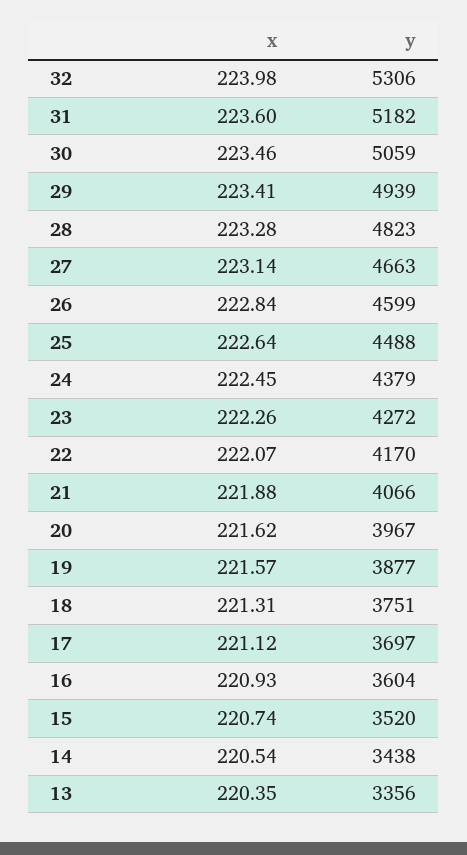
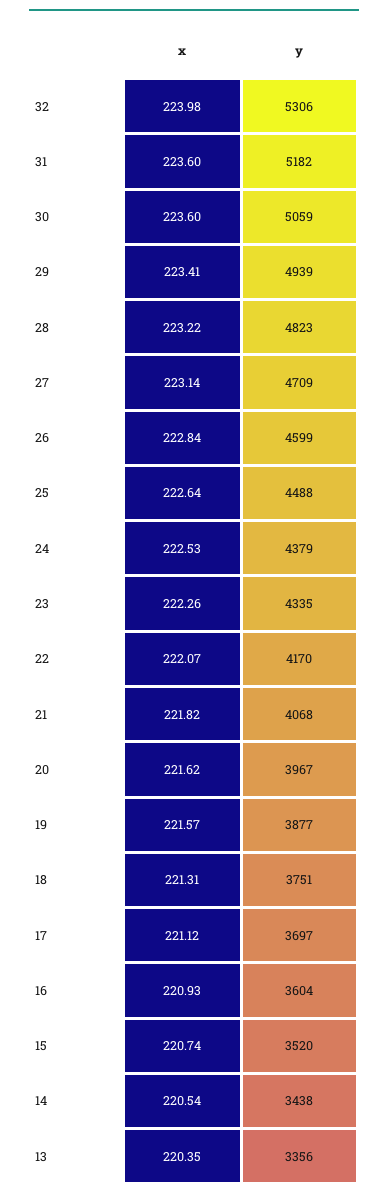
  {
    "x": {
      "32": 223.98,
      "31": 223.6,
-     "30": 223.46,
+     "30": 223.6,
      "29": 223.41,
-     "28": 223.28,
+     "28": 223.22,
      "27": 223.14,
      "26": 222.84,
      "25": 222.64,
-     "24": 222.45,
+     "24": 222.53,
      "23": 222.26,
      "22": 222.07,
-     "21": 221.88,
+     "21": 221.82,
      "20": 221.62,
      "19": 221.57,
      "18": 221.31,
      "17": 221.12,
      "16": 220.93,
      "15": 220.74,
      "14": 220.54,
      "13": 220.35
    },
    "y": {
      "32": 5306,
      "31": 5182,
      "30": 5059,
      "29": 4939,
      "28": 4823,
-     "27": 4663,
+     "27": 4709,
      "26": 4599,
      "25": 4488,
      "24": 4379,
-     "23": 4272,
+     "23": 4335,
      "22": 4170,
-     "21": 4066,
+     "21": 4068,
      "20": 3967,
      "19": 3877,
      "18": 3751,
      "17": 3697,
      "16": 3604,
      "15": 3520,
      "14": 3438,
      "13": 3356
    }
  }

